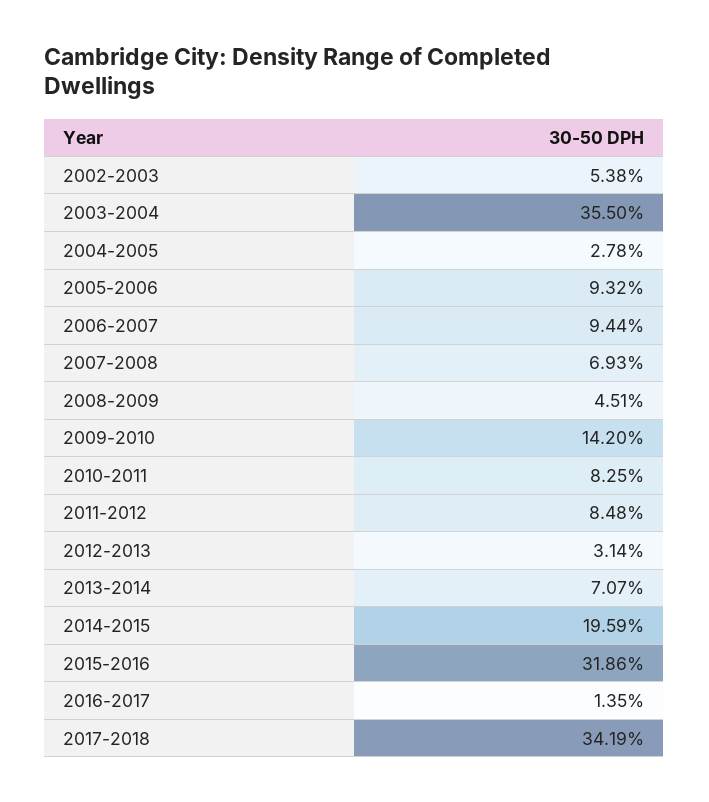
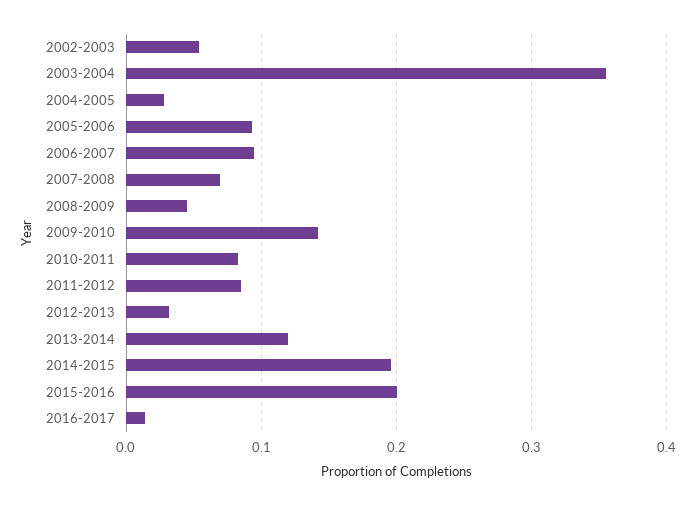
  {
    "2002-2003": 0.0538,
    "2003-2004": 0.355,
    "2004-2005": 0.0278,
    "2005-2006": 0.0932,
    "2006-2007": 0.0944,
    "2007-2008": 0.0693,
    "2008-2009": 0.0451,
    "2009-2010": 0.142,
    "2010-2011": 0.0825,
    "2011-2012": 0.0848,
    "2012-2013": 0.0314,
-   "2013-2014": 0.0707,
+   "2013-2014": 0.12,
    "2014-2015": 0.1959,
-   "2015-2016": 0.3186,
+   "2015-2016": 0.2,
-   "2016-2017": 0.0135,
+   "2016-2017": 0.0135
-   "2017-2018": 0.3419
  }

